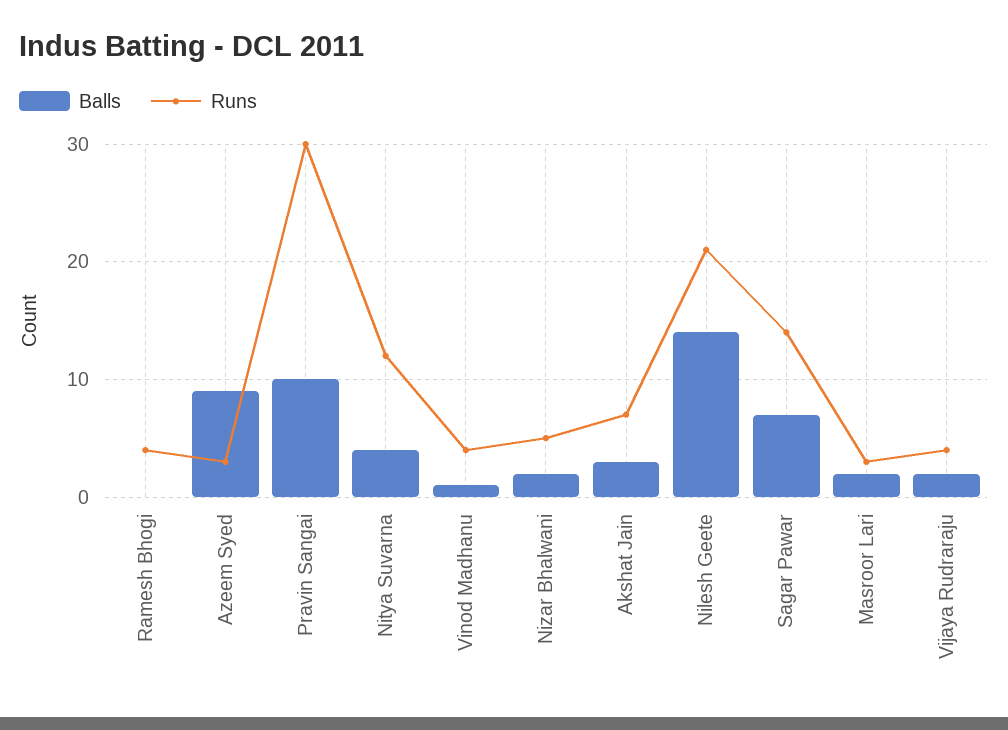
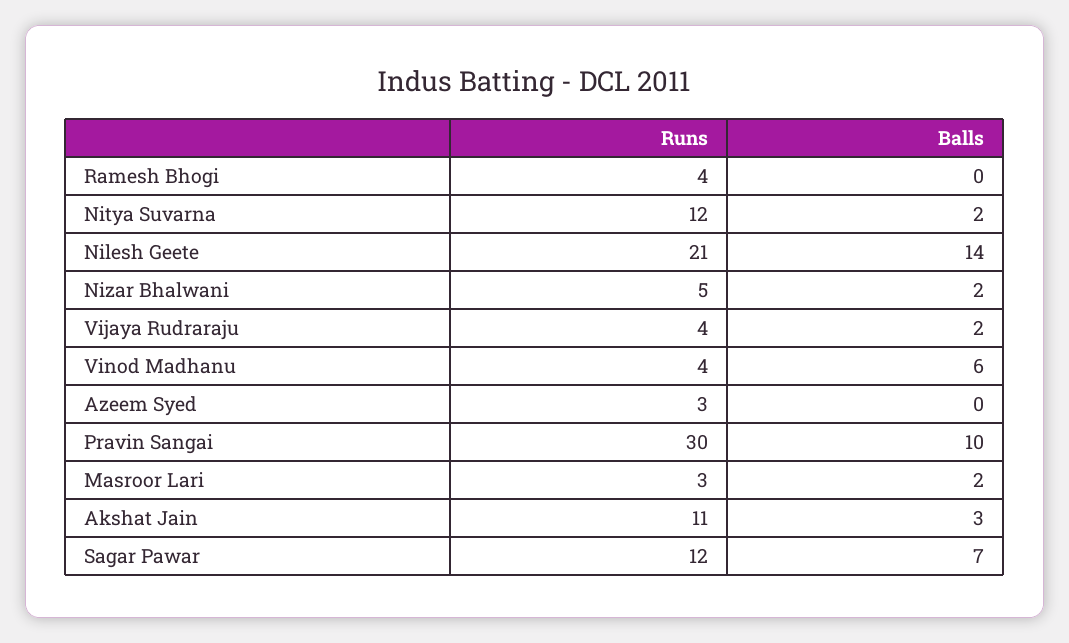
  {
    "Balls": {
      "Ramesh Bhogi": 0,
-     "Azeem Syed": 9,
+     "Azeem Syed": 0,
      "Pravin Sangai": 10,
-     "Nitya Suvarna": 4,
+     "Nitya Suvarna": 2,
-     "Vinod Madhanu": 1,
+     "Vinod Madhanu": 6,
      "Nizar Bhalwani": 2,
      "Akshat Jain": 3,
      "Nilesh Geete": 14,
      "Sagar Pawar": 7,
      "Masroor Lari": 2,
      "Vijaya Rudraraju": 2
    },
    "Runs": {
      "Ramesh Bhogi": 4,
      "Azeem Syed": 3,
      "Pravin Sangai": 30,
      "Nitya Suvarna": 12,
      "Vinod Madhanu": 4,
      "Nizar Bhalwani": 5,
-     "Akshat Jain": 7,
+     "Akshat Jain": 11,
      "Nilesh Geete": 21,
-     "Sagar Pawar": 14,
+     "Sagar Pawar": 12,
      "Masroor Lari": 3,
      "Vijaya Rudraraju": 4
    }
  }

